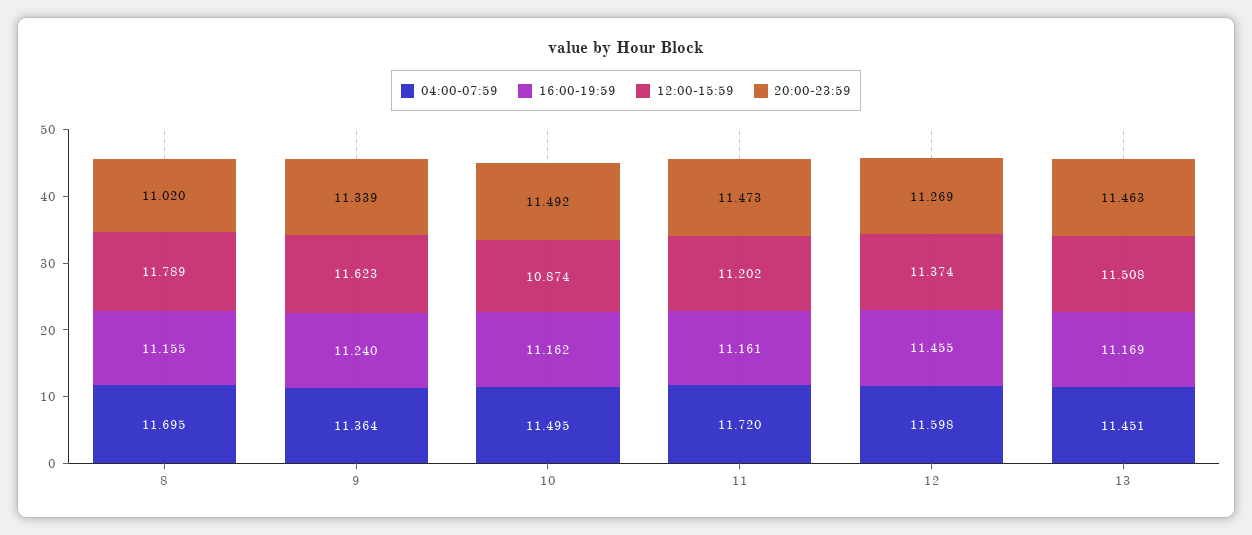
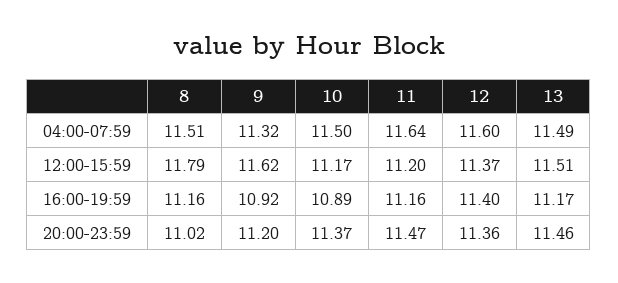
  {
    "04:00-07:59": {
-     "8": 11.695,
+     "8": 11.51,
-     "9": 11.364,
+     "9": 11.32,
      "10": 11.495,
-     "11": 11.72,
+     "11": 11.64,
      "12": 11.598,
-     "13": 11.451
+     "13": 11.49
    },
    "16:00-19:59": {
      "8": 11.155,
-     "9": 11.24,
+     "9": 10.92,
-     "10": 11.162,
+     "10": 10.89,
      "11": 11.161,
-     "12": 11.455,
+     "12": 11.4,
      "13": 11.169
    },
    "12:00-15:59": {
      "8": 11.789,
      "9": 11.623,
-     "10": 10.874,
+     "10": 11.17,
      "11": 11.202,
      "12": 11.374,
      "13": 11.508
    },
    "20:00-23:59": {
      "8": 11.02,
-     "9": 11.339,
+     "9": 11.2,
-     "10": 11.492,
+     "10": 11.37,
      "11": 11.473,
-     "12": 11.269,
+     "12": 11.36,
      "13": 11.463
    }
  }

